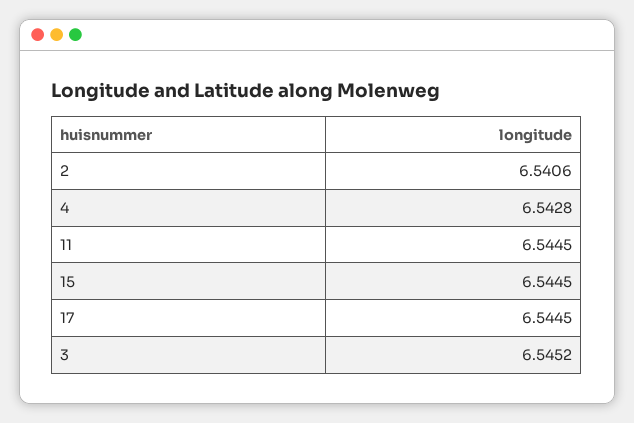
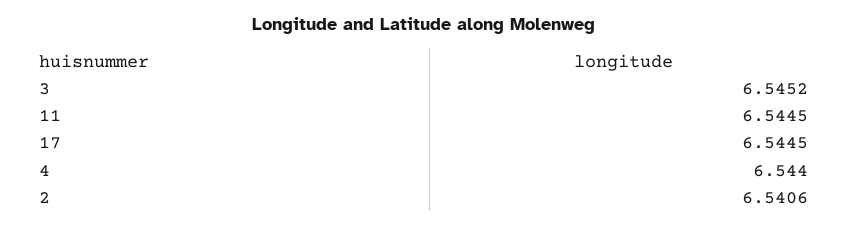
  {
    "2": 6.5406,
-   "4": 6.5428,
+   "4": 6.544,
    "11": 6.5445,
-   "15": 6.5445,
    "17": 6.5445,
    "3": 6.5452
  }

